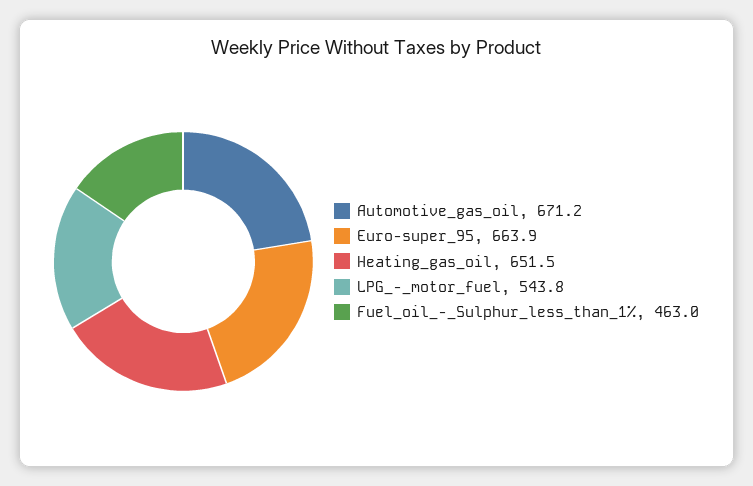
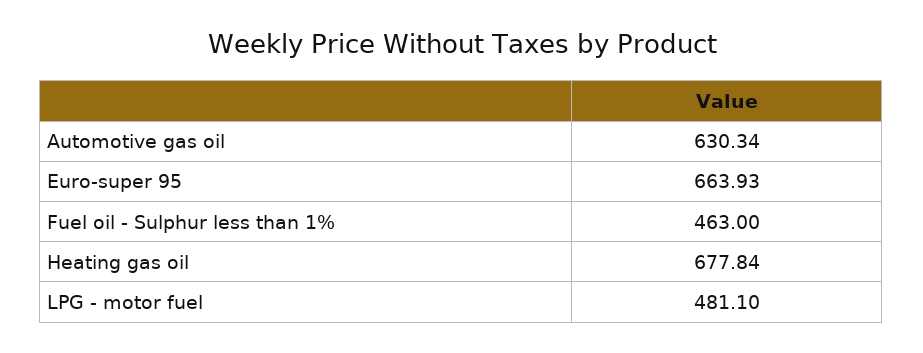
  {
-   "Automotive_gas_oil": 671.2,
+   "Automotive_gas_oil": 630.34,
    "Euro-super_95": 663.93,
-   "Heating_gas_oil": 651.5,
+   "Heating_gas_oil": 677.84,
-   "LPG_-_motor_fuel": 543.8,
+   "LPG_-_motor_fuel": 481.1,
    "Fuel_oil_-_Sulphur_less_than_1%": 463
  }

